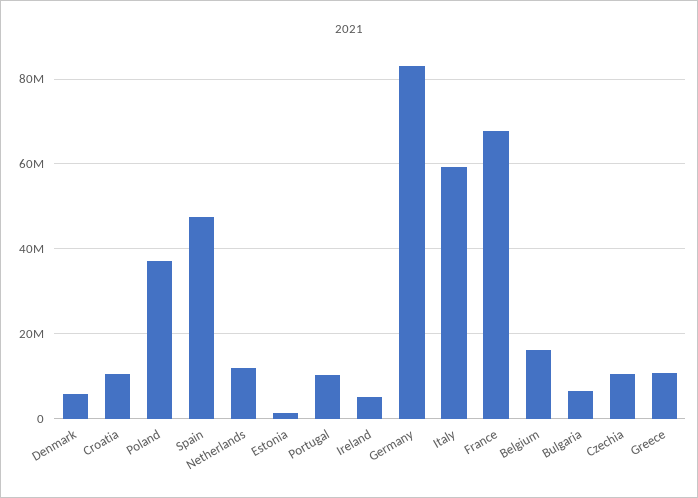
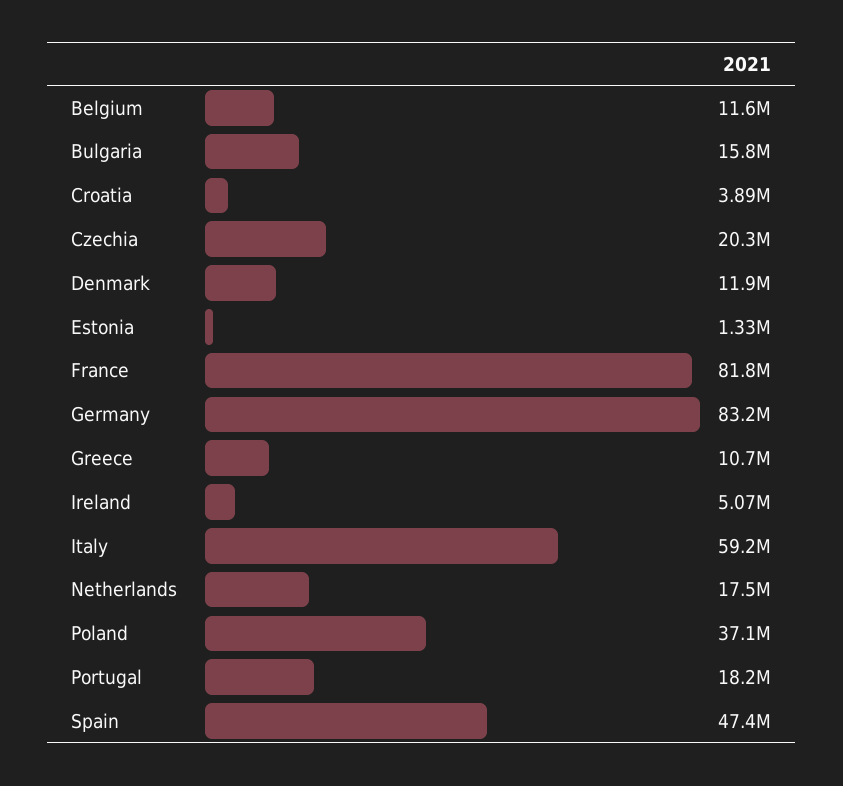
  {
-   "Denmark": 6000000,
+   "Denmark": 11900000,
-   "Croatia": 10000000,
+   "Croatia": 3890000,
    "Poland": 37100000,
    "Spain": 47400000,
-   "Netherlands": 12000000,
+   "Netherlands": 17500000,
    "Estonia": 1330000,
-   "Portugal": 10000000,
+   "Portugal": 18200000,
    "Ireland": 5070000,
    "Germany": 83200000,
    "Italy": 59200000,
-   "France": 68000000,
+   "France": 81800000,
-   "Belgium": 16000000,
+   "Belgium": 11600000,
-   "Bulgaria": 6000000,
+   "Bulgaria": 15800000,
-   "Czechia": 10000000,
+   "Czechia": 20300000,
    "Greece": 10700000
  }

